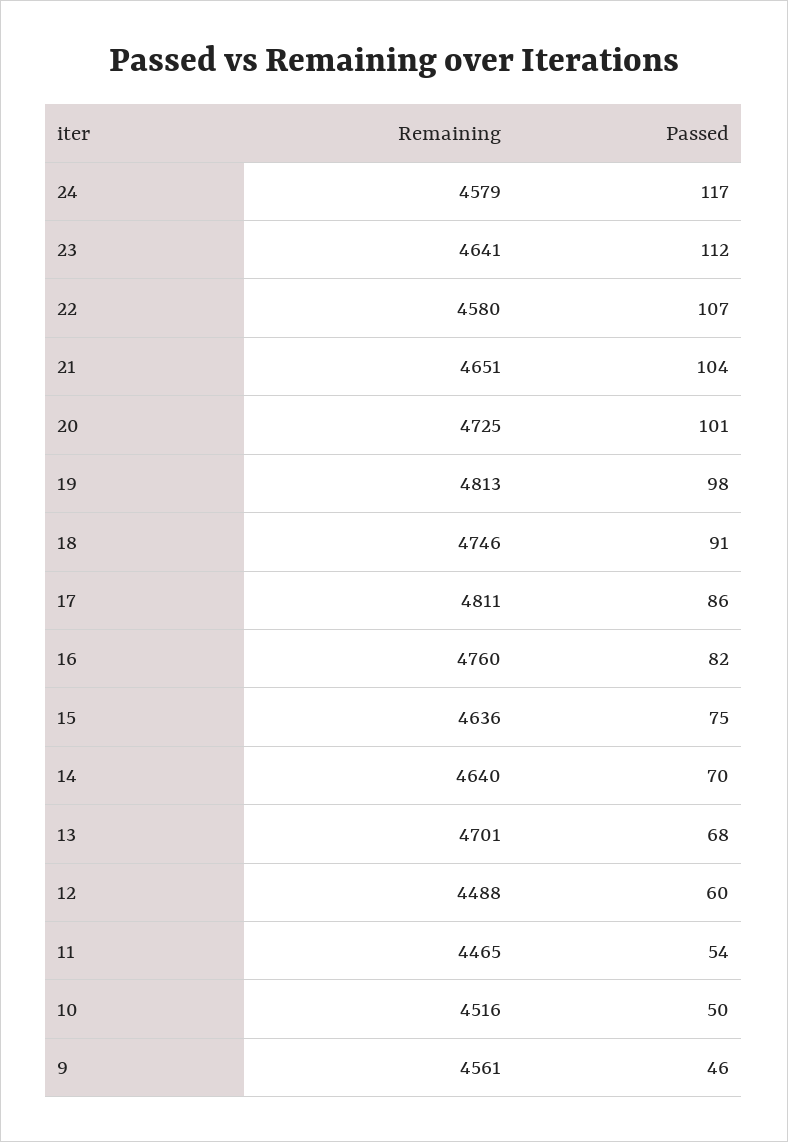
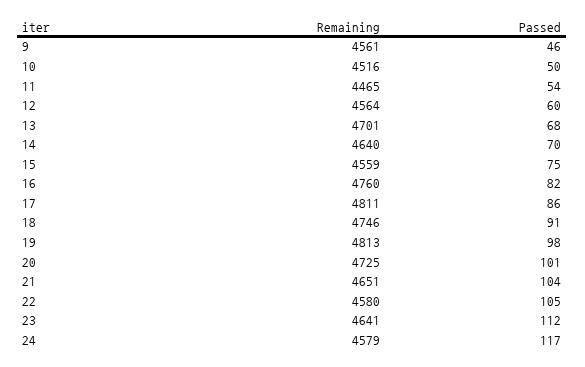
  {
    "Remaining": {
      "24": 4579,
      "23": 4641,
      "22": 4580,
      "21": 4651,
      "20": 4725,
      "19": 4813,
      "18": 4746,
      "17": 4811,
      "16": 4760,
-     "15": 4636,
+     "15": 4559,
      "14": 4640,
      "13": 4701,
-     "12": 4488,
+     "12": 4564,
      "11": 4465,
      "10": 4516,
      "9": 4561
    },
    "Passed": {
      "24": 117,
      "23": 112,
-     "22": 107,
+     "22": 105,
      "21": 104,
      "20": 101,
      "19": 98,
      "18": 91,
      "17": 86,
      "16": 82,
      "15": 75,
      "14": 70,
      "13": 68,
      "12": 60,
      "11": 54,
      "10": 50,
      "9": 46
    }
  }

